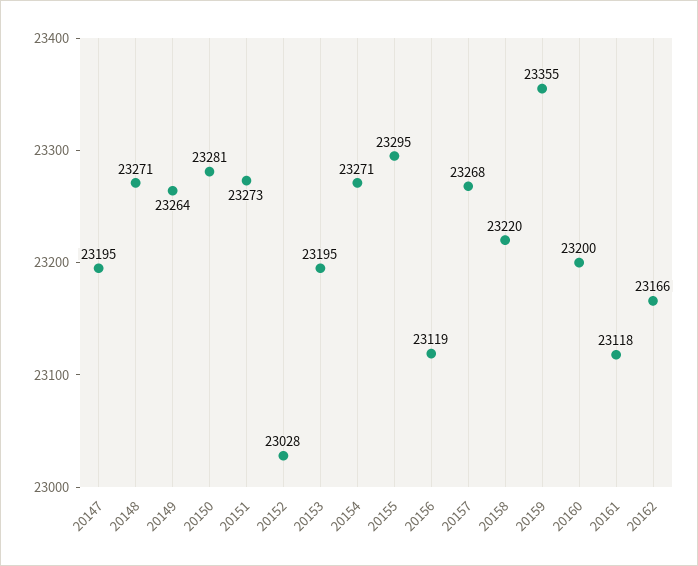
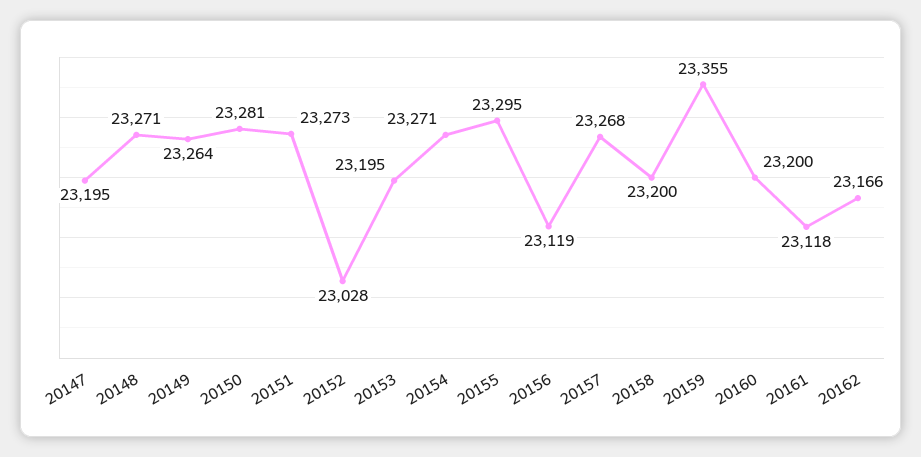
  {
    "20147": 23195,
    "20148": 23271,
    "20149": 23264,
    "20150": 23281,
    "20151": 23273,
    "20152": 23028,
    "20153": 23195,
    "20154": 23271,
    "20155": 23295,
    "20156": 23119,
    "20157": 23268,
-   "20158": 23220,
+   "20158": 23200,
    "20159": 23355,
    "20160": 23200,
    "20161": 23118,
    "20162": 23166
  }

